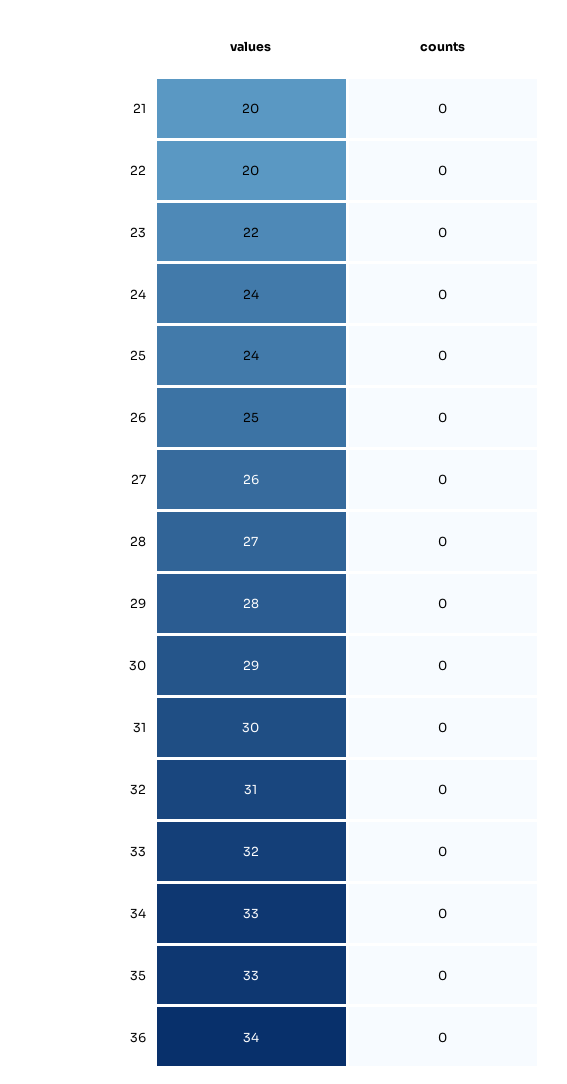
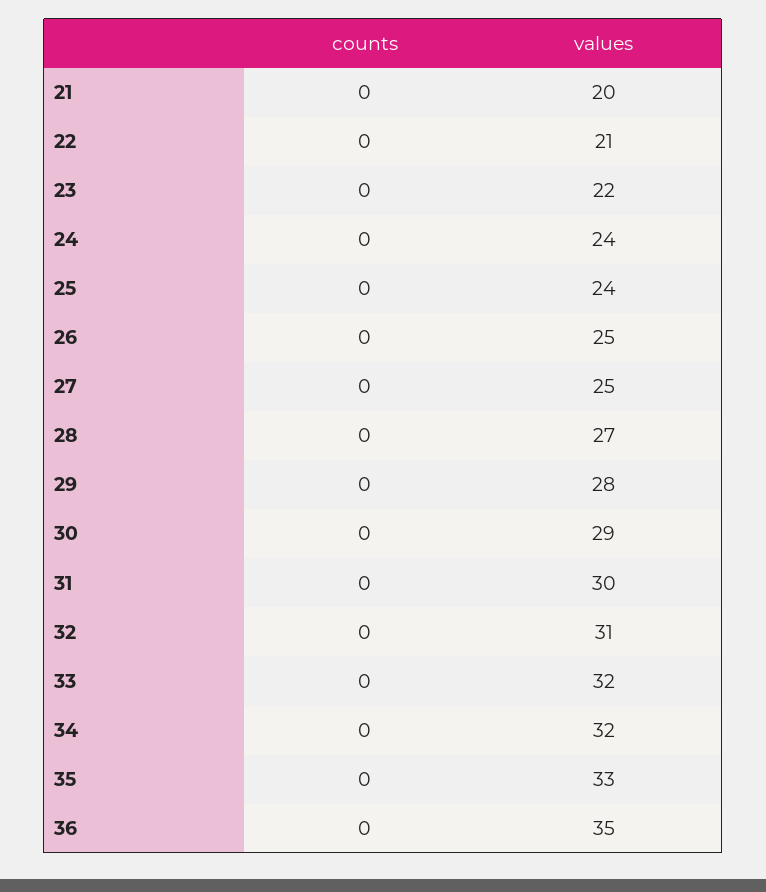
  {
    "values": {
      "21": 20,
-     "22": 20,
+     "22": 21,
      "23": 22,
      "24": 24,
      "25": 24,
      "26": 25,
-     "27": 26,
+     "27": 25,
      "28": 27,
      "29": 28,
      "30": 29,
      "31": 30,
      "32": 31,
      "33": 32,
-     "34": 33,
+     "34": 32,
      "35": 33,
-     "36": 34
+     "36": 35
    },
    "counts": {
      "21": 0,
      "22": 0,
      "23": 0,
      "24": 0,
      "25": 0,
      "26": 0,
      "27": 0,
      "28": 0,
      "29": 0,
      "30": 0,
      "31": 0,
      "32": 0,
      "33": 0,
      "34": 0,
      "35": 0,
      "36": 0
    }
  }

